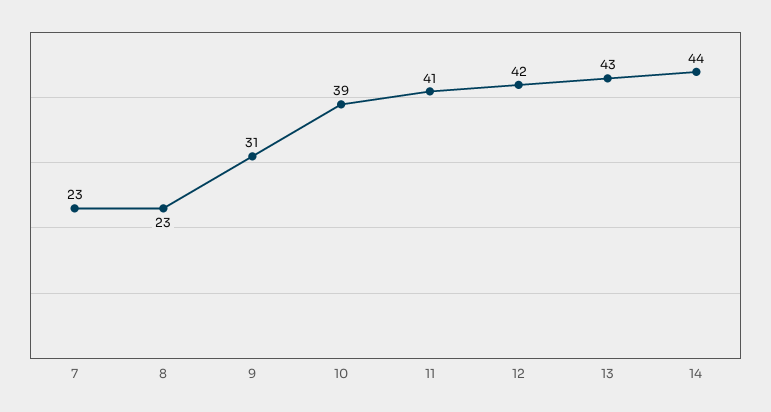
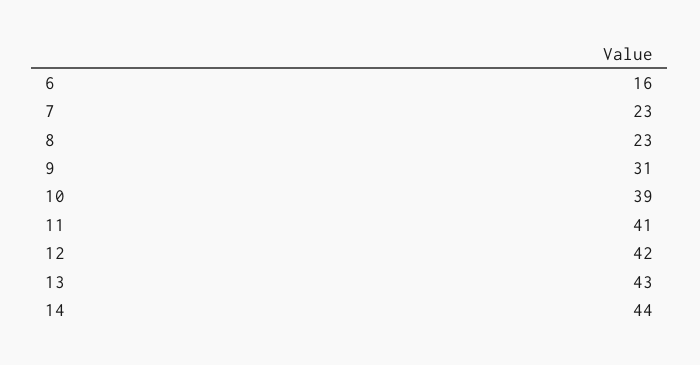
  {
    "7": 23,
    "8": 23,
    "9": 31,
    "10": 39,
    "11": 41,
    "12": 42,
    "13": 43,
-   "14": 44
+   "14": 44,
+   "6": 16
  }

